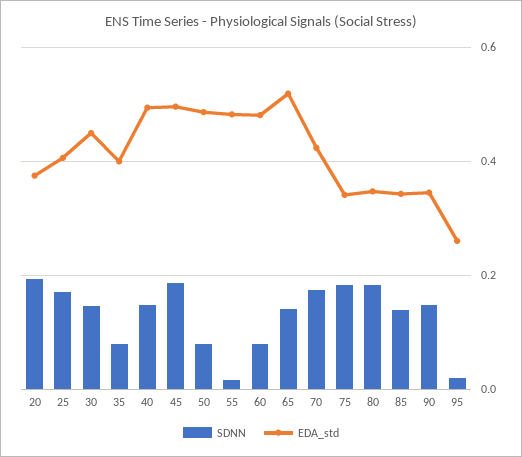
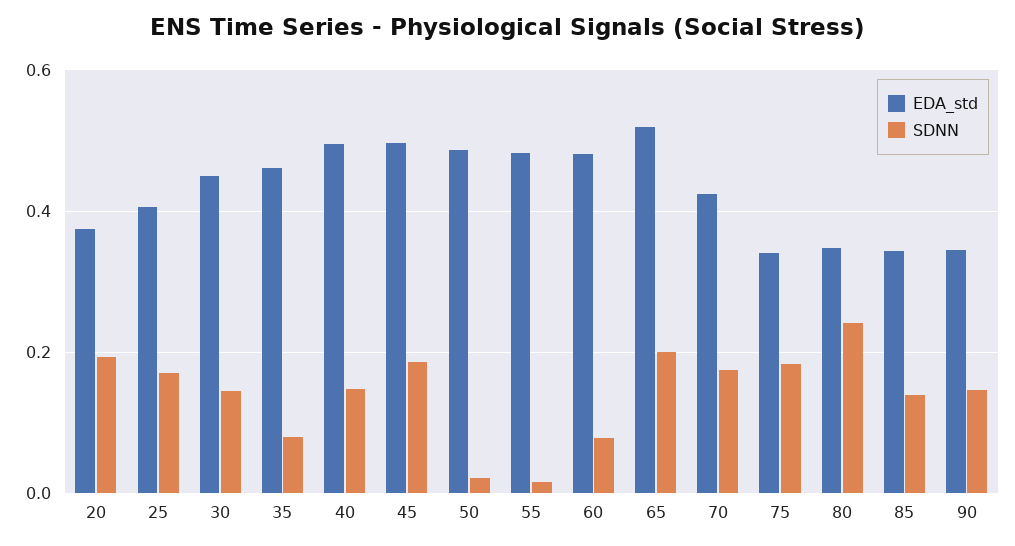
  {
    "SDNN": {
      "20": 0.2,
      "25": 0.18,
      "30": 0.14,
      "35": 0.08,
      "40": 0.14,
      "45": 0.18,
-     "50": 0.08,
+     "50": 0.02,
      "55": 0.02,
      "60": 0.08,
-     "65": 0.14,
+     "65": 0.2,
      "70": 0.18,
      "75": 0.18,
-     "80": 0.18,
+     "80": 0.24,
      "85": 0.14,
-     "90": 0.14,
+     "90": 0.14
-     "95": 0.02
    },
    "EDA_std": {
      "20": 0.38,
      "25": 0.4,
      "30": 0.44,
-     "35": 0.4,
+     "35": 0.46,
      "40": 0.5,
      "45": 0.5,
      "50": 0.48,
      "55": 0.48,
      "60": 0.48,
      "65": 0.52,
      "70": 0.42,
      "75": 0.34,
      "80": 0.34,
      "85": 0.34,
-     "90": 0.34,
+     "90": 0.34
-     "95": 0.26
    }
  }

